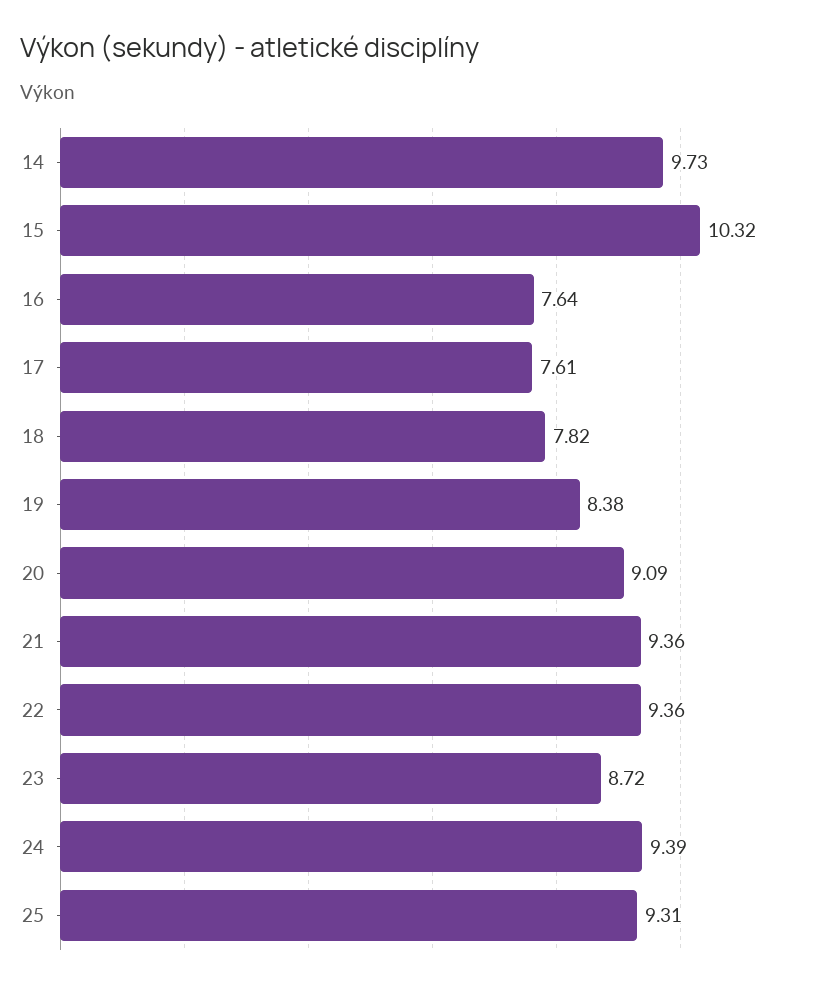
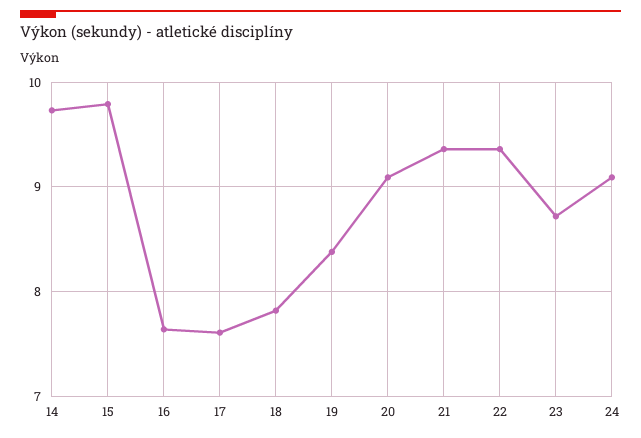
  {
    "14": 9.73,
-   "15": 10.32,
+   "15": 9.8,
    "16": 7.64,
    "17": 7.61,
    "18": 7.82,
    "19": 8.38,
    "20": 9.09,
    "21": 9.36,
    "22": 9.36,
    "23": 8.72,
-   "24": 9.39,
+   "24": 9.1
-   "25": 9.31
  }

